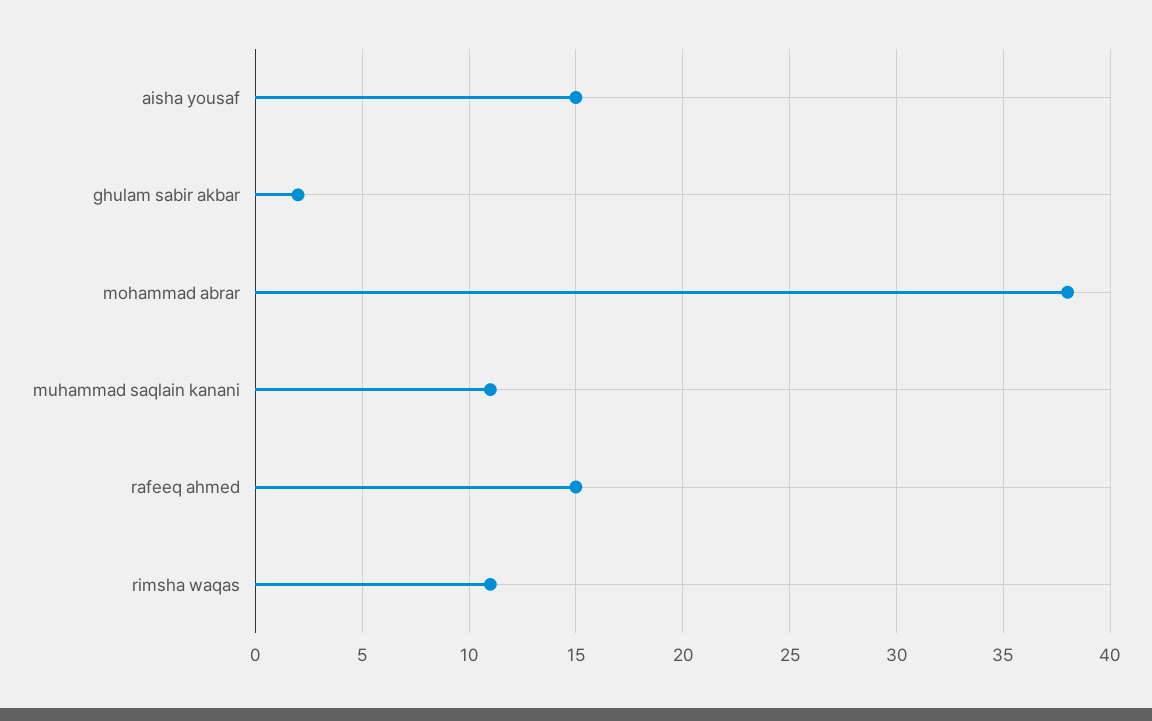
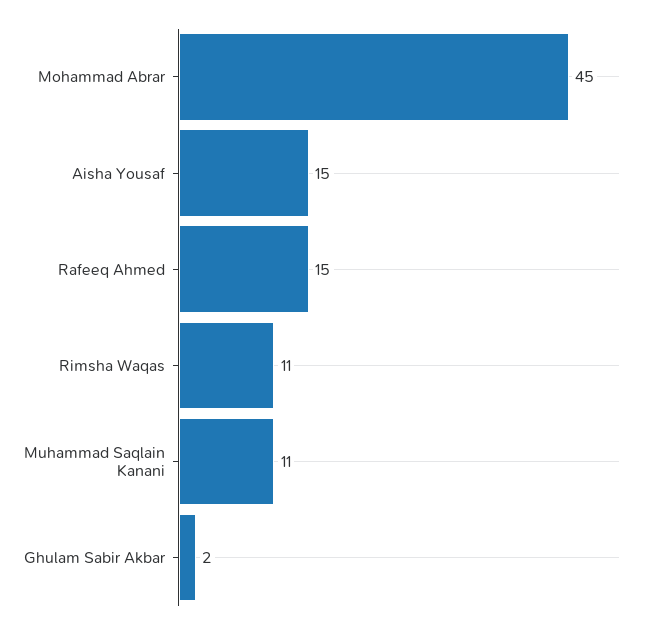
  {
    "aisha yousaf": 15,
    "ghulam sabir akbar": 2,
-   "mohammad abrar": 38,
+   "mohammad abrar": 45,
    "muhammad saqlain kanani": 11,
    "rafeeq ahmed": 15,
    "rimsha waqas": 11
  }

